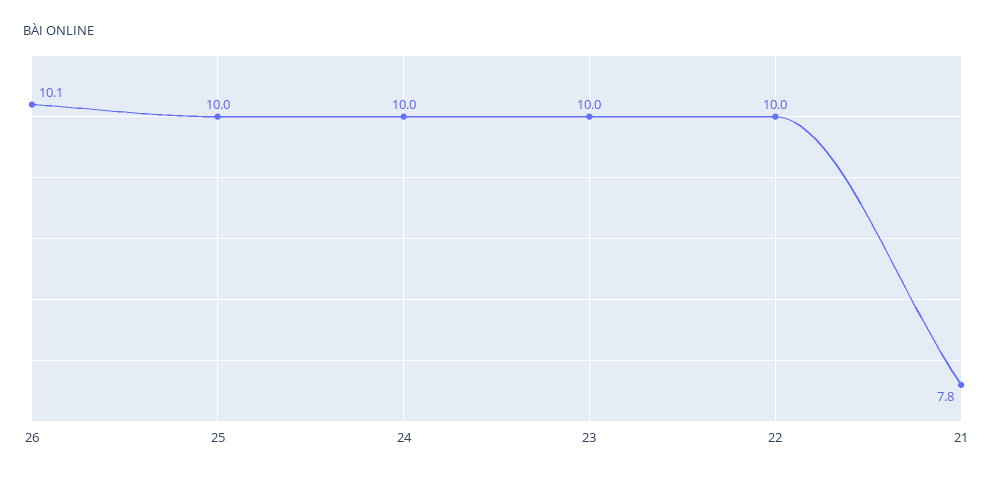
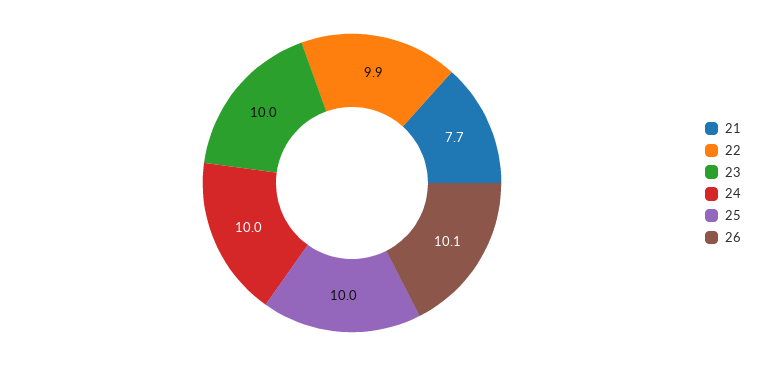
  {
    "26": 10.1,
    "25": 10,
    "24": 10,
    "23": 10,
-   "22": 10,
+   "22": 9.9,
-   "21": 7.8
+   "21": 7.7
  }

